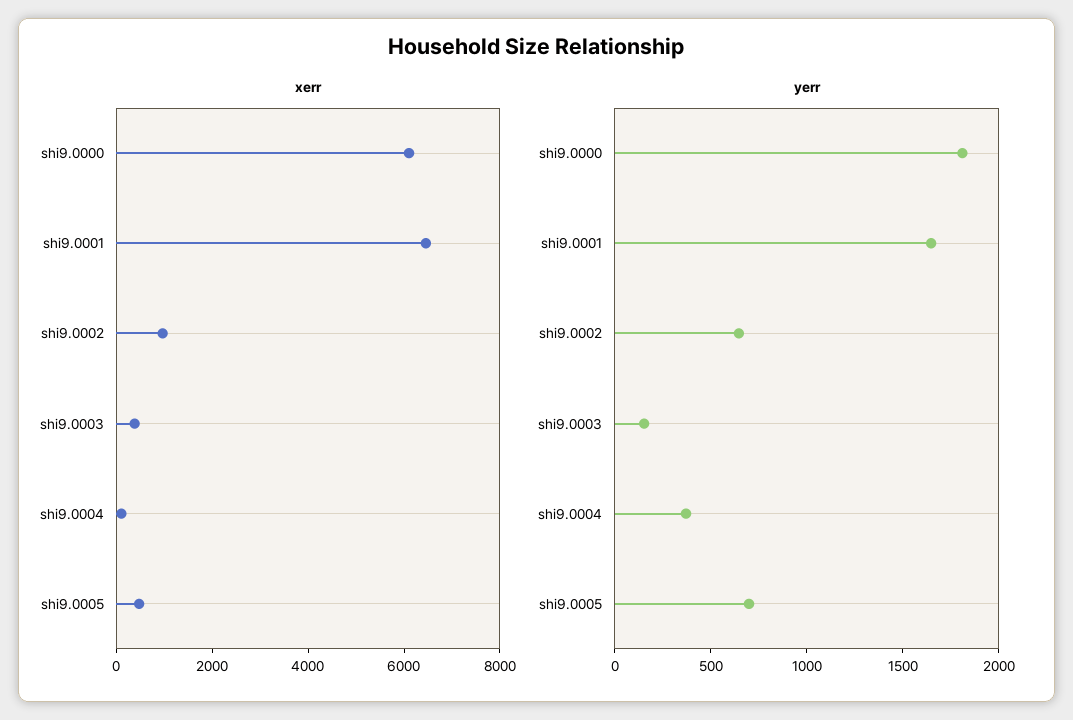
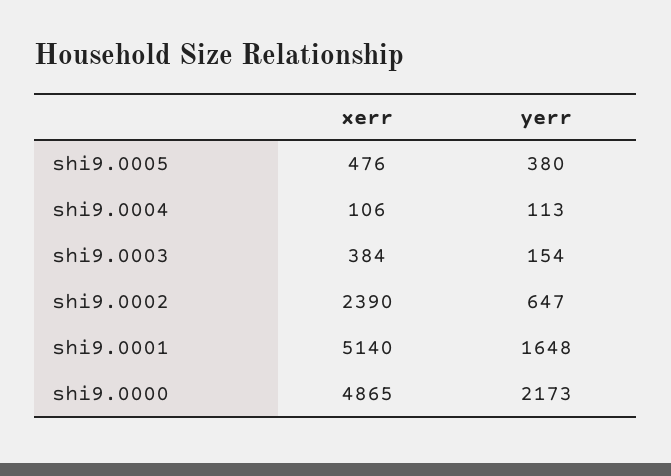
  {
    "xerr": {
-     "shi9.0000": 6000,
+     "shi9.0000": 4865,
-     "shi9.0001": 6500,
+     "shi9.0001": 5140,
-     "shi9.0002": 1000,
+     "shi9.0002": 2390,
      "shi9.0003": 384,
      "shi9.0004": 106,
      "shi9.0005": 476
    },
    "yerr": {
-     "shi9.0000": 1800,
+     "shi9.0000": 2173,
      "shi9.0001": 1648,
      "shi9.0002": 647,
      "shi9.0003": 154,
-     "shi9.0004": 400,
+     "shi9.0004": 113,
-     "shi9.0005": 700
+     "shi9.0005": 380
    }
  }

